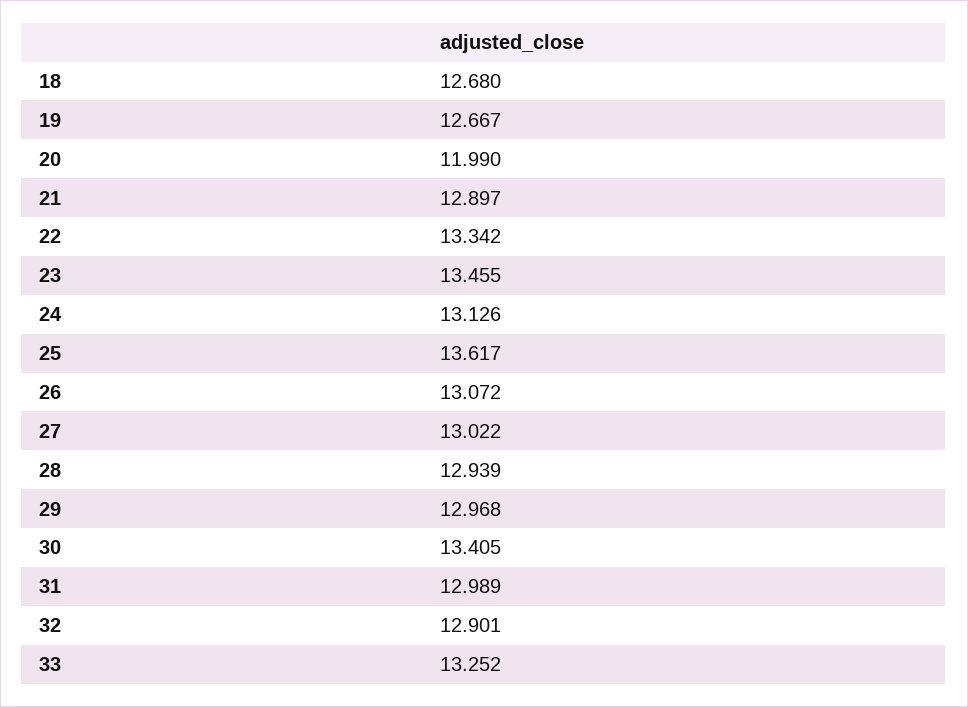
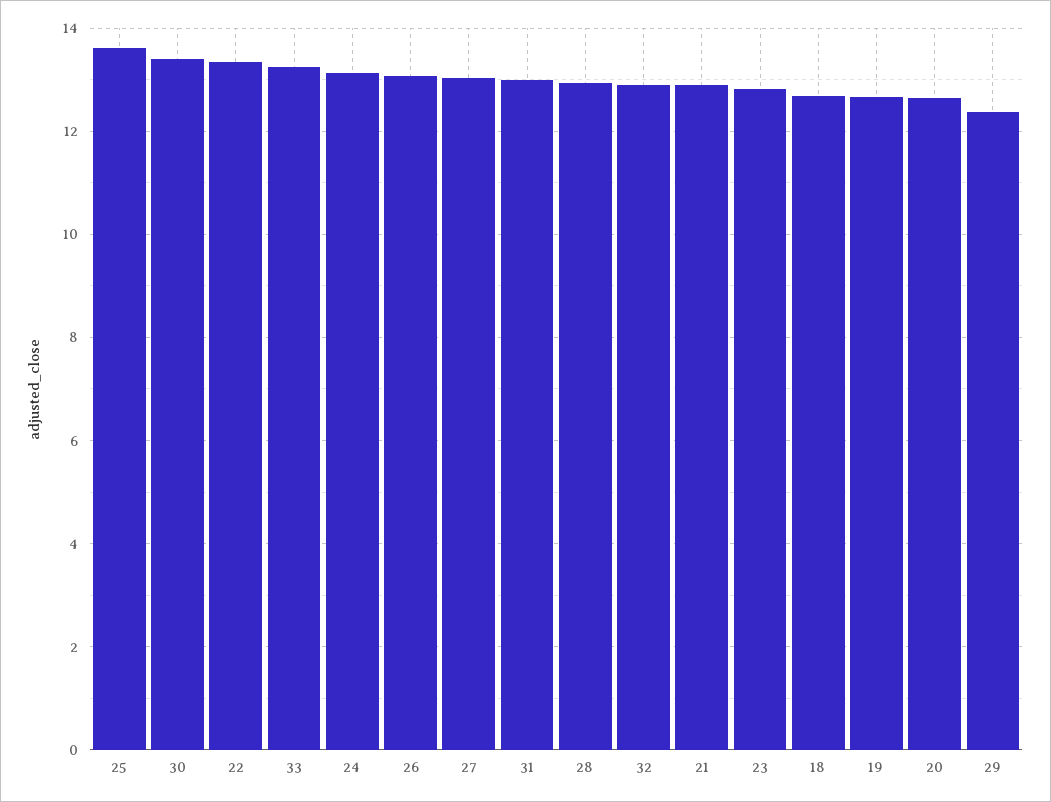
  {
    "18": 12.68,
    "19": 12.667,
-   "20": 11.99,
+   "20": 12.6,
    "21": 12.897,
    "22": 13.342,
-   "23": 13.455,
+   "23": 12.8,
    "24": 13.126,
    "25": 13.617,
    "26": 13.072,
    "27": 13.022,
    "28": 12.939,
-   "29": 12.968,
+   "29": 12.4,
    "30": 13.405,
    "31": 12.989,
    "32": 12.901,
    "33": 13.252
  }

